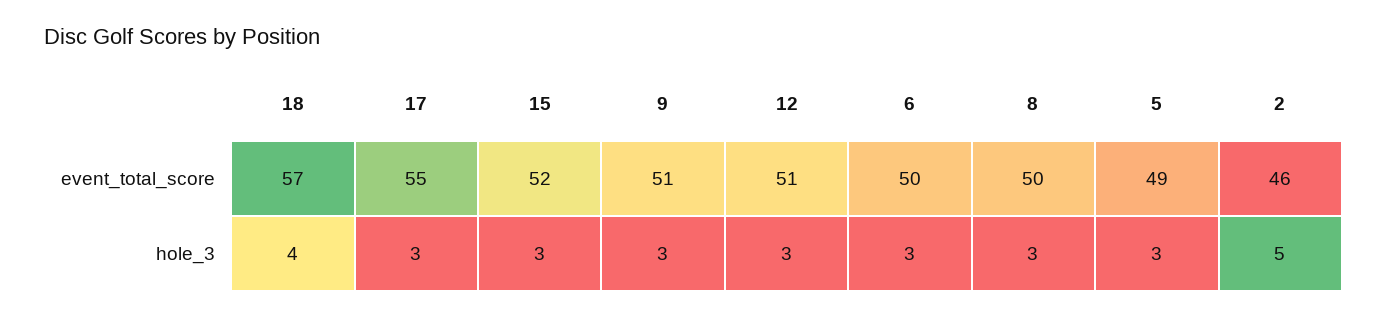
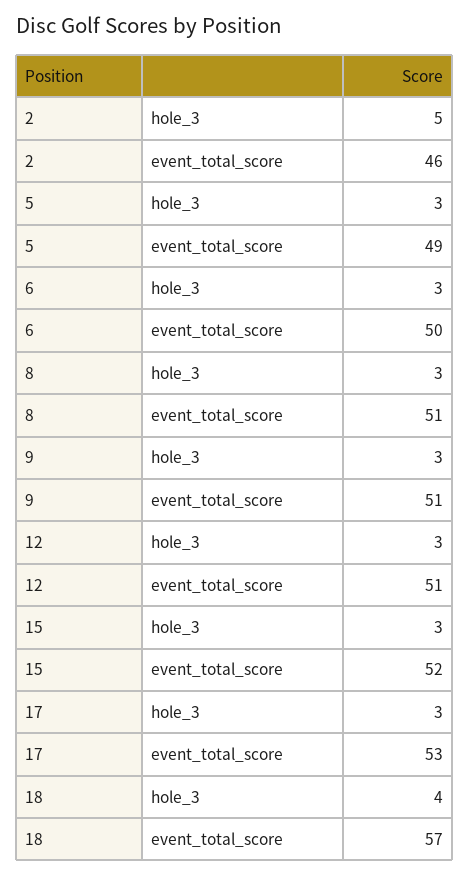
  {
    "18": {
      "event_total_score": 57,
      "hole_3": 4
    },
    "17": {
-     "event_total_score": 55,
+     "event_total_score": 53,
      "hole_3": 3
    },
    "15": {
      "event_total_score": 52,
      "hole_3": 3
    },
    "9": {
      "event_total_score": 51,
      "hole_3": 3
    },
    "12": {
      "event_total_score": 51,
      "hole_3": 3
    },
    "6": {
      "event_total_score": 50,
      "hole_3": 3
    },
    "8": {
-     "event_total_score": 50,
+     "event_total_score": 51,
      "hole_3": 3
    },
    "5": {
      "event_total_score": 49,
      "hole_3": 3
    },
    "2": {
      "event_total_score": 46,
      "hole_3": 5
    }
  }

